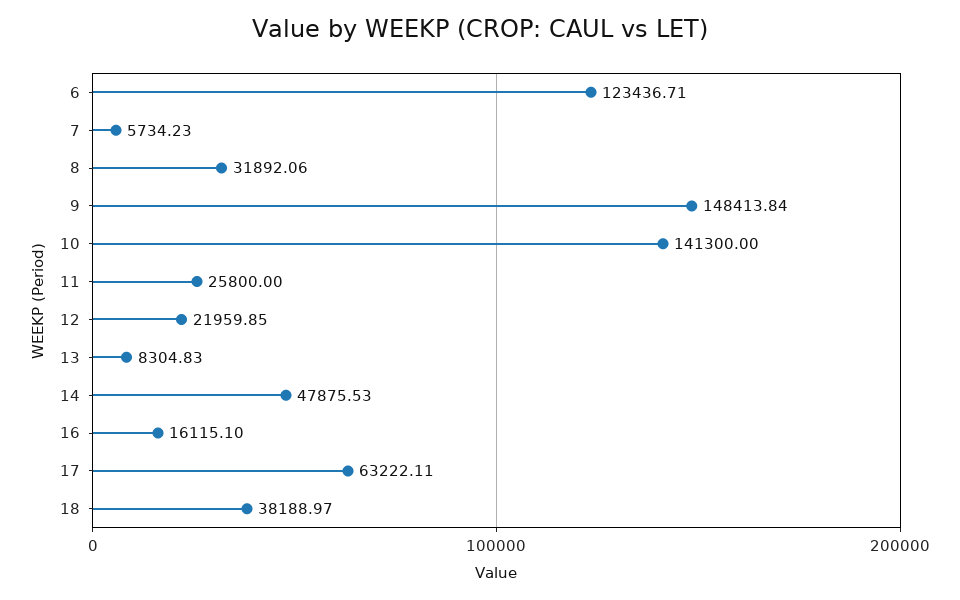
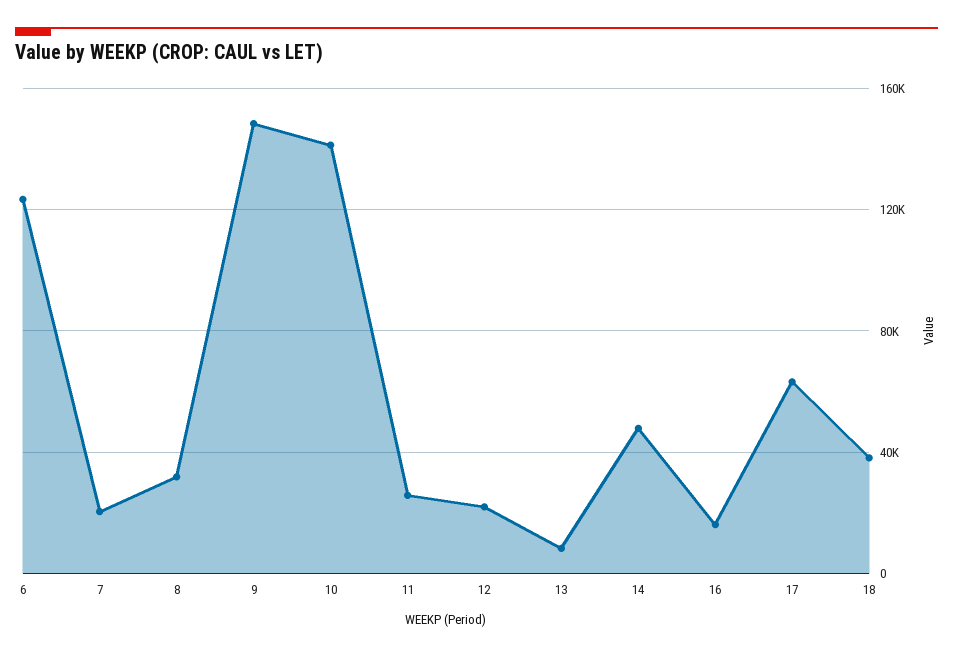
  {
    "6": 123436.71,
-   "7": 5734.23,
+   "7": 20000,
    "8": 31892.06,
    "9": 148413.84,
    "10": 141300,
    "11": 25800,
    "12": 21959.85,
    "13": 8304.83,
    "14": 47875.53,
    "16": 16115.1,
    "17": 63222.11,
    "18": 38188.97
  }

